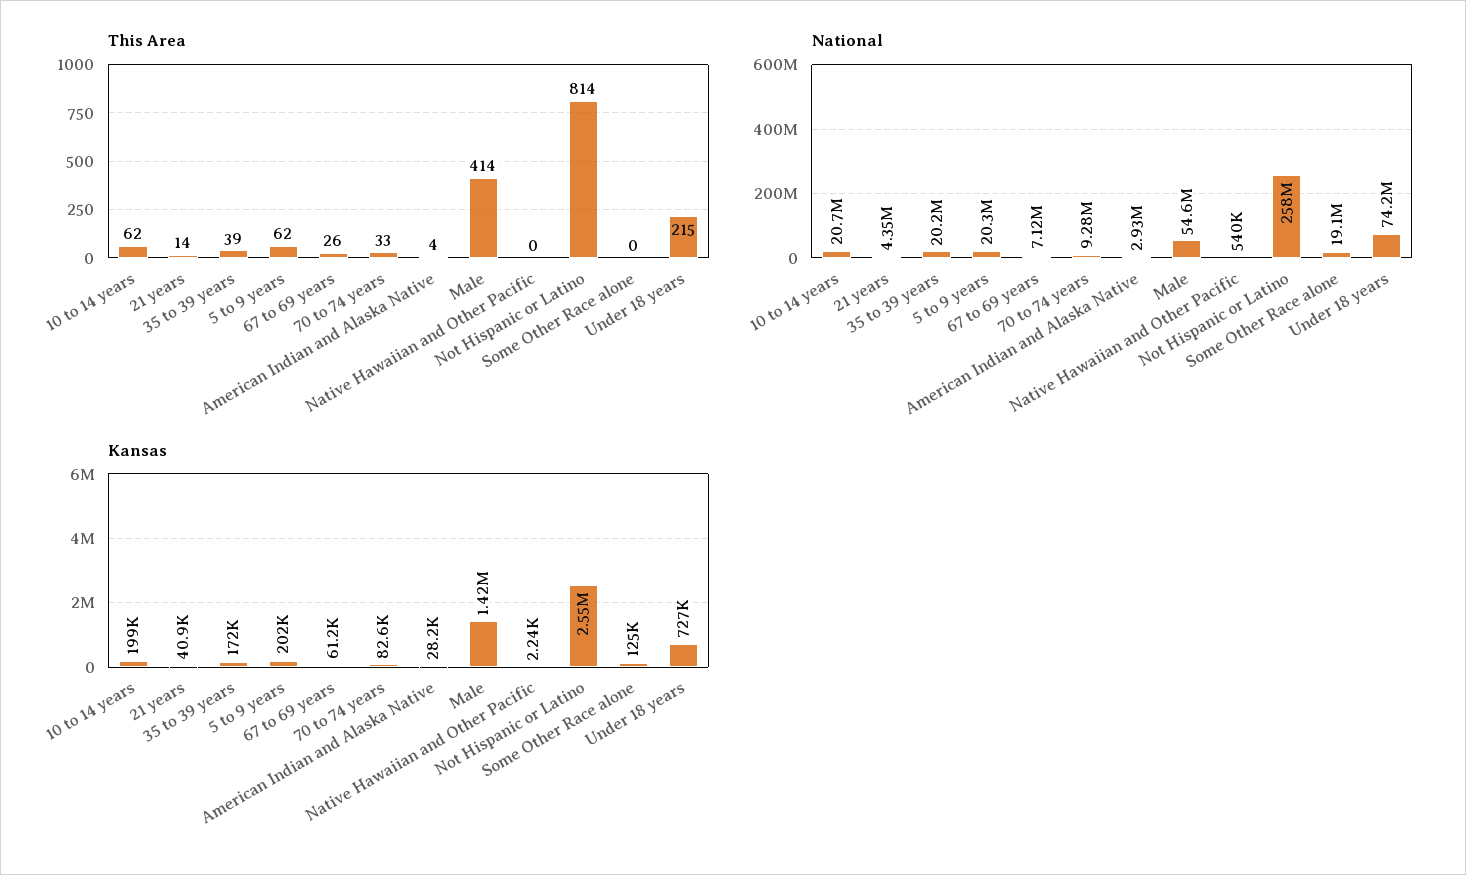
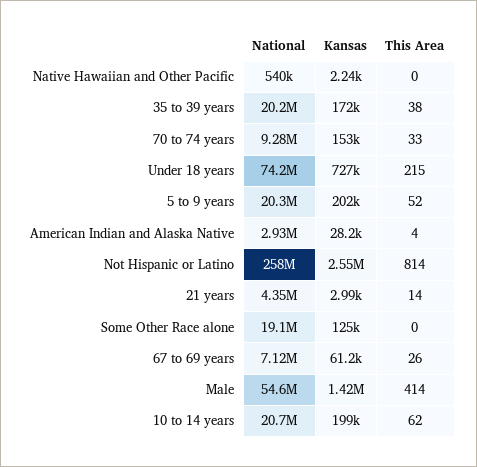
  {
    "This Area": {
      "10 to 14 years": 62,
      "21 years": 14,
-     "35 to 39 years": 39,
+     "35 to 39 years": 38,
-     "5 to 9 years": 62,
+     "5 to 9 years": 52,
      "67 to 69 years": 26,
      "70 to 74 years": 33,
      "American Indian and Alaska Native": 4,
      "Male": 414,
      "Native Hawaiian and Other Pacific": 0,
      "Not Hispanic or Latino": 814,
      "Some Other Race alone": 0,
      "Under 18 years": 215
    },
    "National": {
      "10 to 14 years": 20700000,
      "21 years": 4350000,
      "35 to 39 years": 20200000,
      "5 to 9 years": 20300000,
      "67 to 69 years": 7120000,
      "70 to 74 years": 9280000,
      "American Indian and Alaska Native": 2930000,
      "Male": 54600000,
      "Native Hawaiian and Other Pacific": 540000,
      "Not Hispanic or Latino": 258000000,
      "Some Other Race alone": 19100000,
      "Under 18 years": 74200000
    },
    "Kansas": {
      "10 to 14 years": 199000,
-     "21 years": 40900,
+     "21 years": 2990,
      "35 to 39 years": 172000,
      "5 to 9 years": 202000,
      "67 to 69 years": 61200,
-     "70 to 74 years": 82600,
+     "70 to 74 years": 153000,
      "American Indian and Alaska Native": 28200,
      "Male": 1420000,
      "Native Hawaiian and Other Pacific": 2240,
      "Not Hispanic or Latino": 2550000,
      "Some Other Race alone": 125000,
      "Under 18 years": 727000
    }
  }

